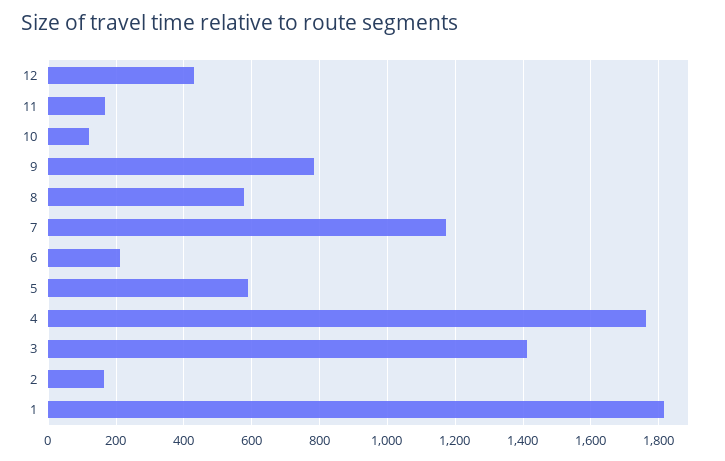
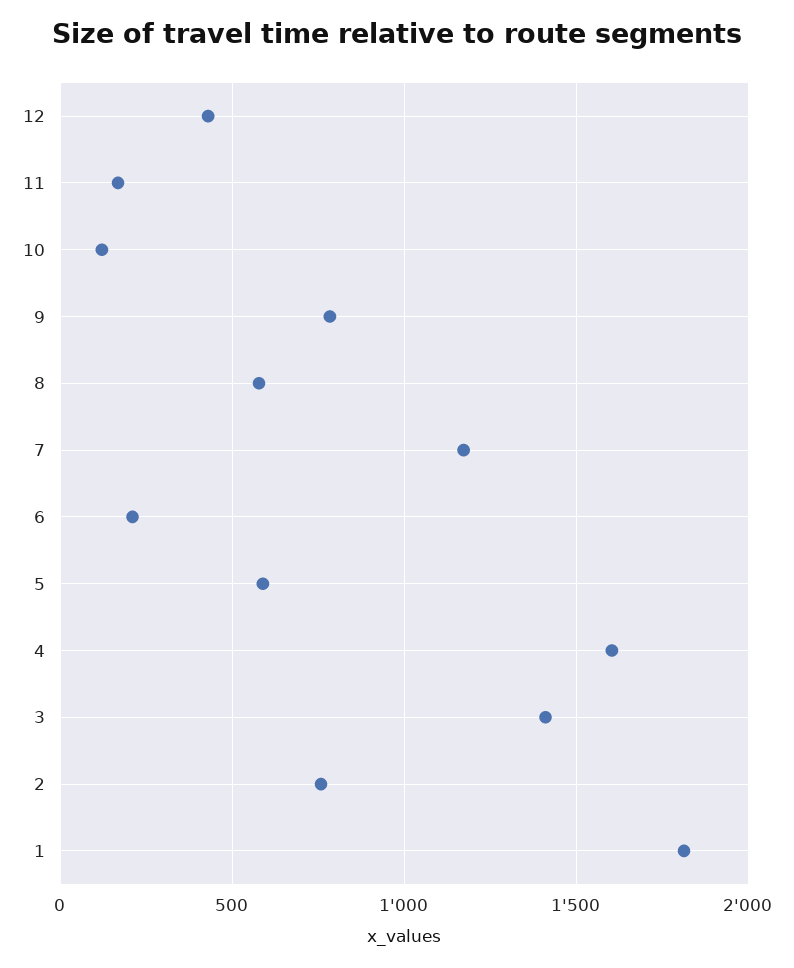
  {
    "12": 440,
    "11": 160,
    "10": 120,
    "9": 780,
    "8": 580,
    "7": 1180,
    "6": 220,
    "5": 580,
-   "4": 1760,
+   "4": 1600,
    "3": 1420,
-   "2": 160,
+   "2": 750,
    "1": 1820
  }

